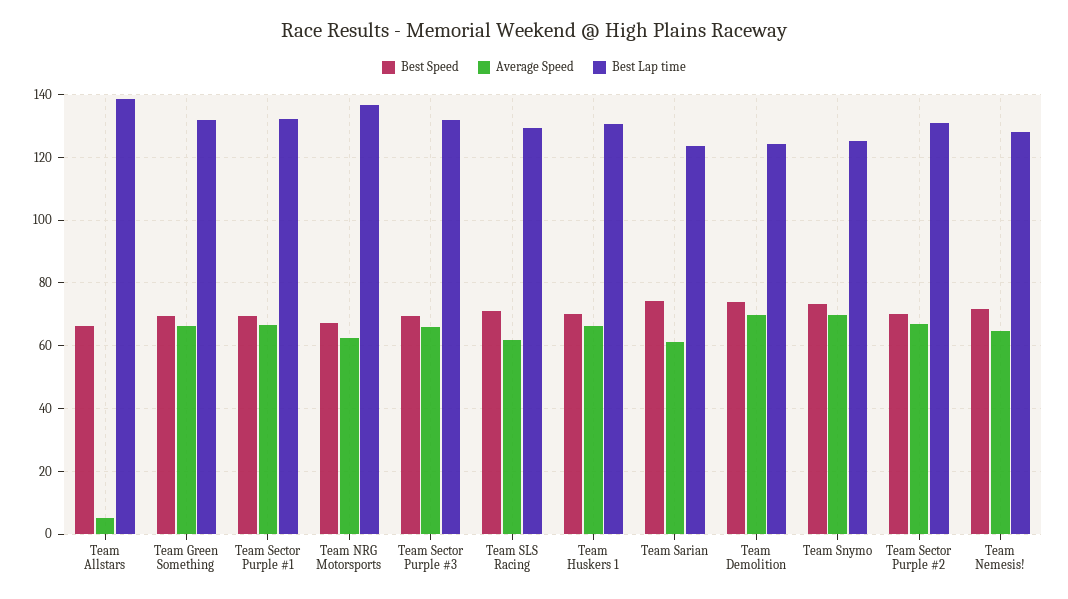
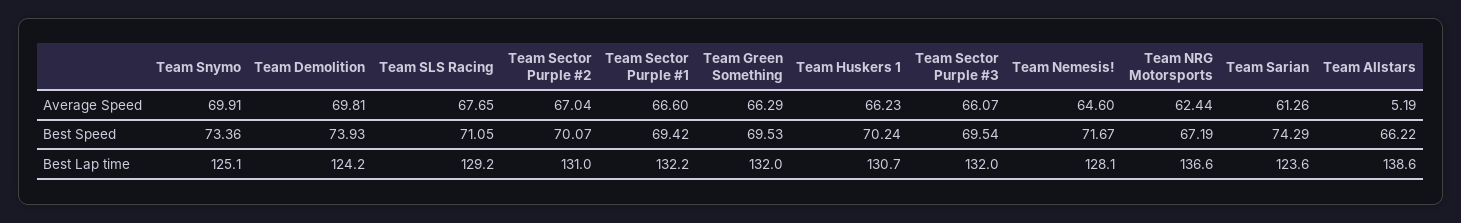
  {
    "Best Speed": {
      "Team Allstars": 66.22,
      "Team Green Something": 69.53,
      "Team Sector Purple #1": 69.42,
      "Team NRG Motorsports": 67.19,
      "Team Sector Purple #3": 69.54,
      "Team SLS Racing": 71.05,
      "Team Huskers 1": 70.24,
      "Team Sarian": 74.29,
      "Team Demolition": 73.93,
      "Team Snymo": 73.36,
      "Team Sector Purple #2": 70.07,
      "Team Nemesis!": 71.67
    },
    "Average Speed": {
      "Team Allstars": 5.19,
      "Team Green Something": 66.29,
      "Team Sector Purple #1": 66.6,
      "Team NRG Motorsports": 62.44,
      "Team Sector Purple #3": 66.07,
-     "Team SLS Racing": 62,
+     "Team SLS Racing": 67.65,
      "Team Huskers 1": 66.23,
      "Team Sarian": 61.26,
      "Team Demolition": 69.81,
      "Team Snymo": 69.91,
      "Team Sector Purple #2": 67.04,
      "Team Nemesis!": 64.6
    },
    "Best Lap time": {
      "Team Allstars": 138.6,
      "Team Green Something": 132,
      "Team Sector Purple #1": 132.2,
      "Team NRG Motorsports": 136.6,
      "Team Sector Purple #3": 132,
      "Team SLS Racing": 129.2,
      "Team Huskers 1": 130.7,
      "Team Sarian": 123.6,
      "Team Demolition": 124.2,
      "Team Snymo": 125.1,
      "Team Sector Purple #2": 131,
      "Team Nemesis!": 128.1
    }
  }

